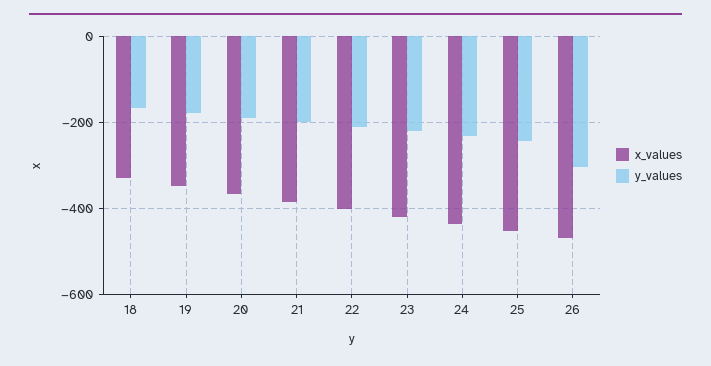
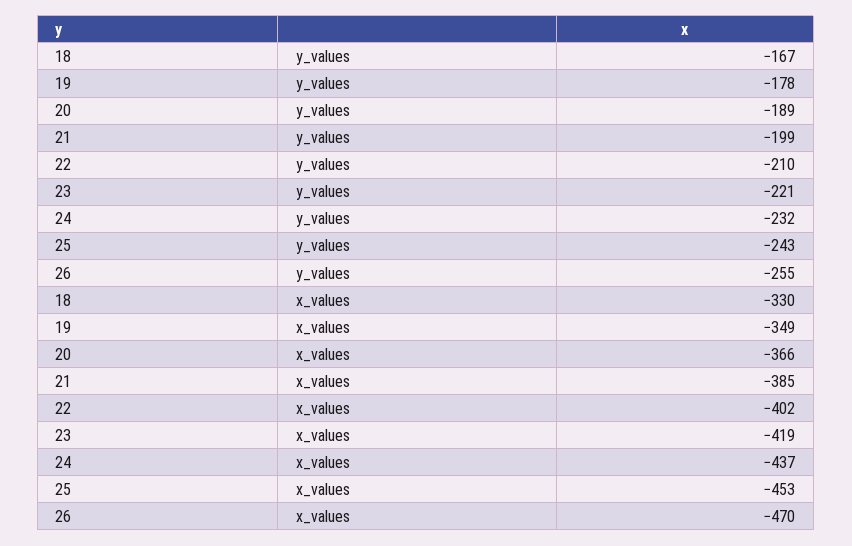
  {
    "x_values": {
      "18": -330,
      "19": -349,
      "20": -366,
      "21": -385,
      "22": -402,
      "23": -419,
      "24": -437,
      "25": -453,
      "26": -470
    },
    "y_values": {
      "18": -167,
      "19": -178,
      "20": -189,
      "21": -199,
      "22": -210,
      "23": -221,
      "24": -232,
      "25": -243,
-     "26": -300
+     "26": -255
    }
  }

